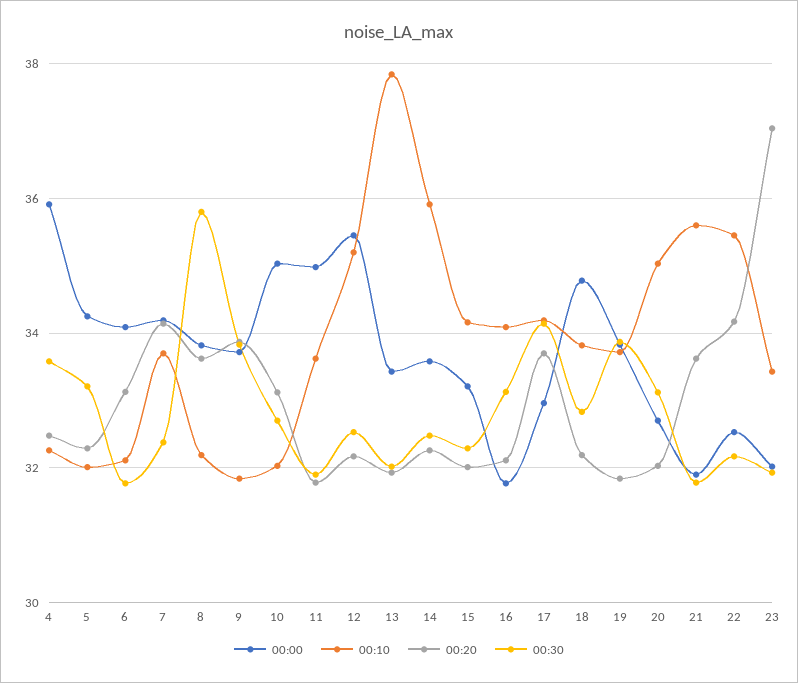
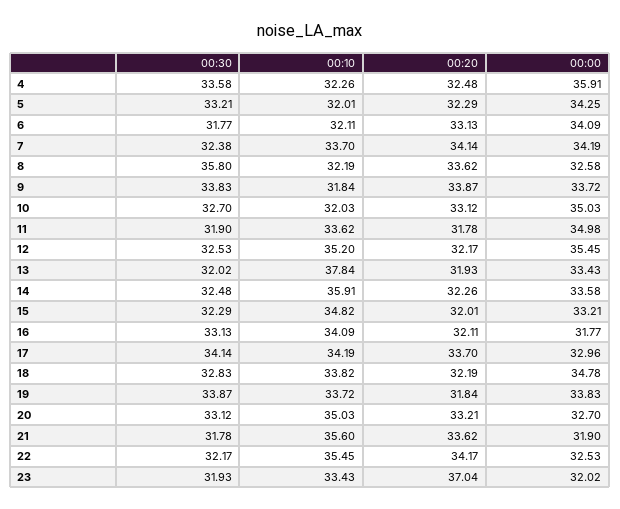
  {
    "00:00": {
      "4": 35.91,
      "5": 34.25,
      "6": 34.09,
      "7": 34.19,
-     "8": 33.8,
+     "8": 32.58,
      "9": 33.72,
      "10": 35.03,
      "11": 34.98,
      "12": 35.45,
      "13": 33.43,
      "14": 33.58,
      "15": 33.21,
      "16": 31.77,
      "17": 32.96,
      "18": 34.78,
      "19": 33.83,
      "20": 32.7,
      "21": 31.9,
      "22": 32.53,
      "23": 32.02
    },
    "00:10": {
      "4": 32.26,
      "5": 32.01,
      "6": 32.11,
      "7": 33.7,
      "8": 32.19,
      "9": 31.84,
      "10": 32.03,
      "11": 33.62,
      "12": 35.2,
      "13": 37.84,
      "14": 35.91,
-     "15": 34.2,
+     "15": 34.82,
      "16": 34.09,
      "17": 34.19,
      "18": 33.82,
      "19": 33.72,
      "20": 35.03,
      "21": 35.6,
      "22": 35.45,
      "23": 33.43
    },
    "00:20": {
      "4": 32.48,
      "5": 32.29,
      "6": 33.13,
      "7": 34.14,
      "8": 33.62,
      "9": 33.87,
      "10": 33.12,
      "11": 31.78,
      "12": 32.17,
      "13": 31.93,
      "14": 32.26,
      "15": 32.01,
      "16": 32.11,
      "17": 33.7,
      "18": 32.19,
      "19": 31.84,
-     "20": 32,
+     "20": 33.21,
      "21": 33.62,
      "22": 34.17,
      "23": 37.04
    },
    "00:30": {
      "4": 33.58,
      "5": 33.21,
      "6": 31.77,
      "7": 32.38,
      "8": 35.8,
      "9": 33.83,
      "10": 32.7,
      "11": 31.9,
      "12": 32.53,
      "13": 32.02,
      "14": 32.48,
      "15": 32.29,
      "16": 33.13,
      "17": 34.14,
      "18": 32.83,
      "19": 33.87,
      "20": 33.12,
      "21": 31.78,
      "22": 32.17,
      "23": 31.93
    }
  }

